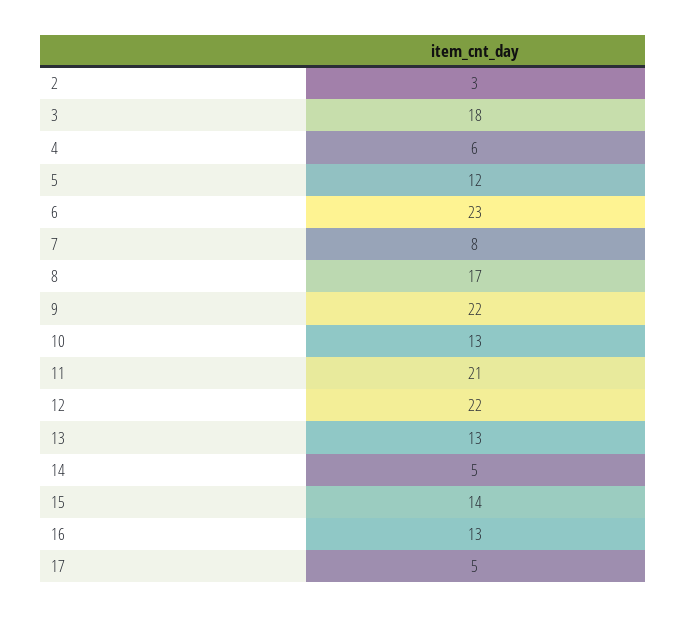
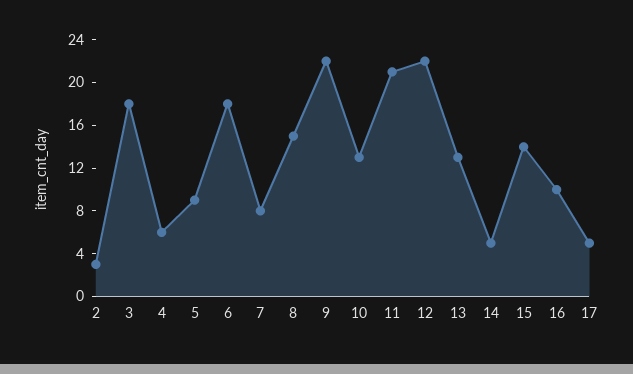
  {
    "2": 3,
    "3": 18,
    "4": 6,
-   "5": 12,
+   "5": 9,
-   "6": 23,
+   "6": 18,
    "7": 8,
-   "8": 17,
+   "8": 15,
    "9": 22,
    "10": 13,
    "11": 21,
    "12": 22,
    "13": 13,
    "14": 5,
    "15": 14,
-   "16": 13,
+   "16": 10,
    "17": 5
  }

